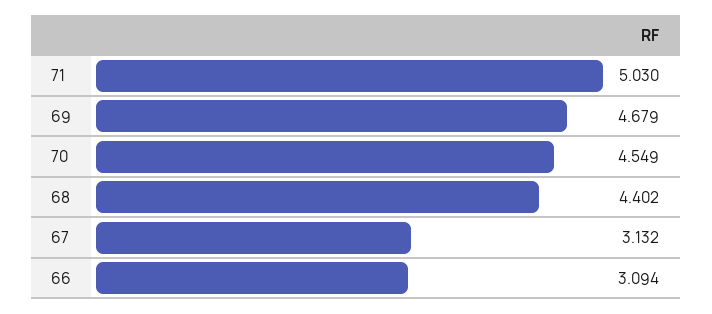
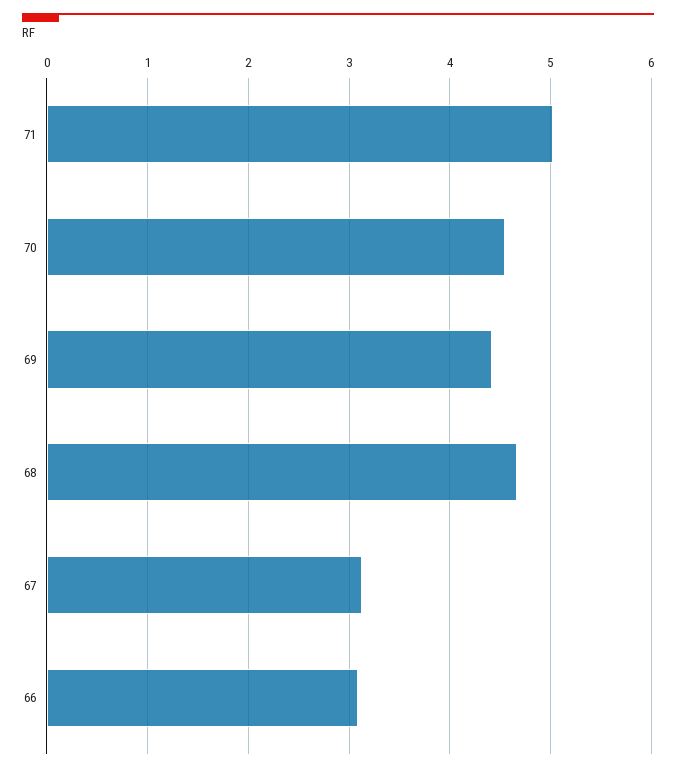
  {
    "71": 5.03,
-   "69": 4.679,
+   "69": 4.4,
    "70": 4.549,
-   "68": 4.402,
+   "68": 4.7,
    "67": 3.132,
    "66": 3.094
  }

